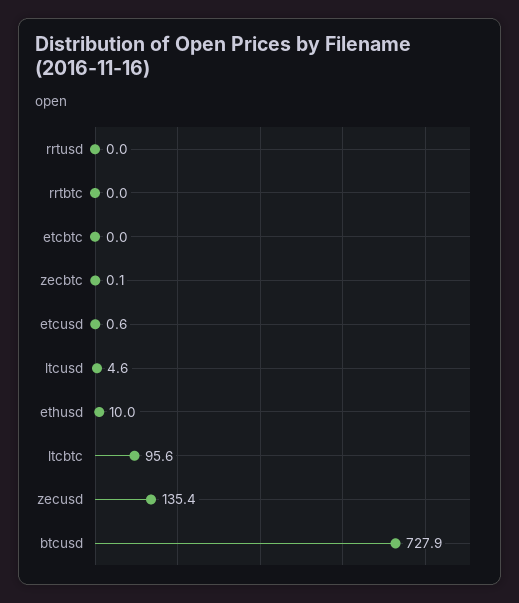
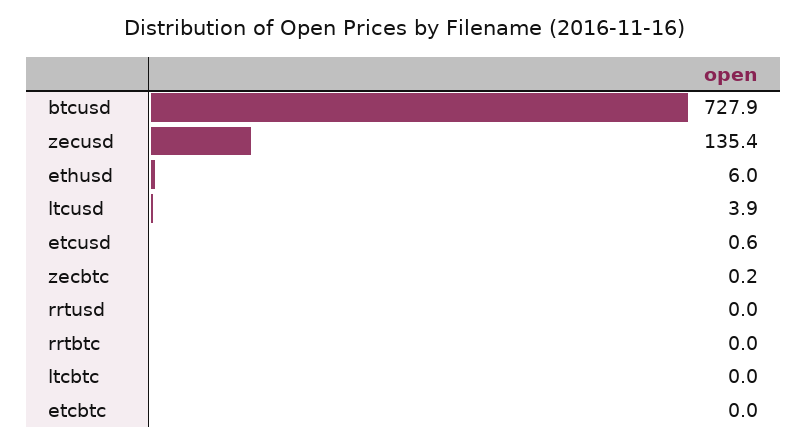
  {
    "rrtusd": 0,
    "rrtbtc": 0,
    "etcbtc": 0,
-   "zecbtc": 0.1,
+   "zecbtc": 0.2,
    "etcusd": 0.6,
-   "ltcusd": 4.6,
+   "ltcusd": 3.9,
-   "ethusd": 10,
+   "ethusd": 6,
-   "ltcbtc": 95.6,
+   "ltcbtc": 0,
    "zecusd": 135.4,
    "btcusd": 727.9
  }

